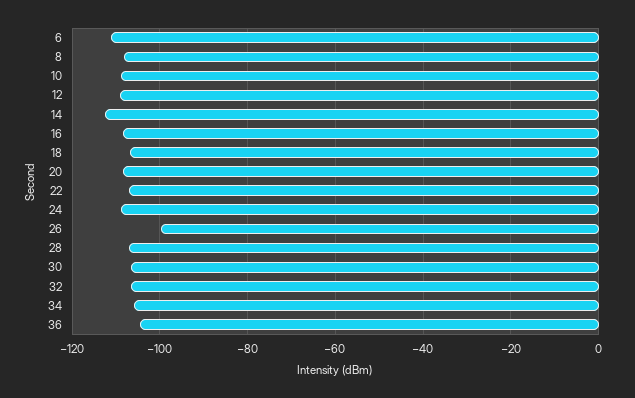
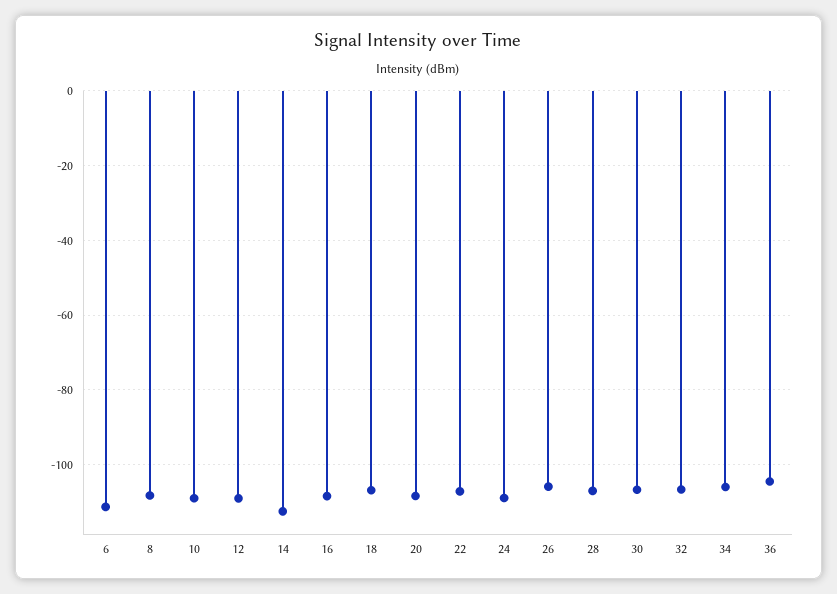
  {
    "6": -112,
    "8": -108,
    "10": -108,
    "12": -110,
    "14": -112,
    "16": -108,
    "18": -106,
    "20": -108,
    "22": -108,
    "24": -108,
-   "26": -100,
+   "26": -106,
    "28": -106,
    "30": -106,
    "32": -106,
    "34": -106,
    "36": -104
  }

